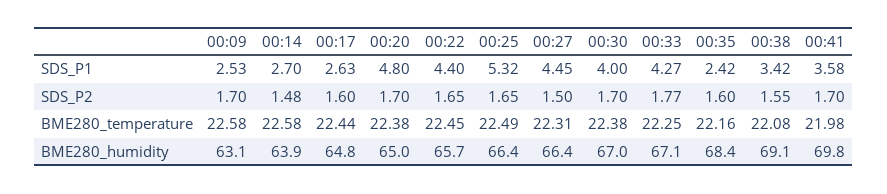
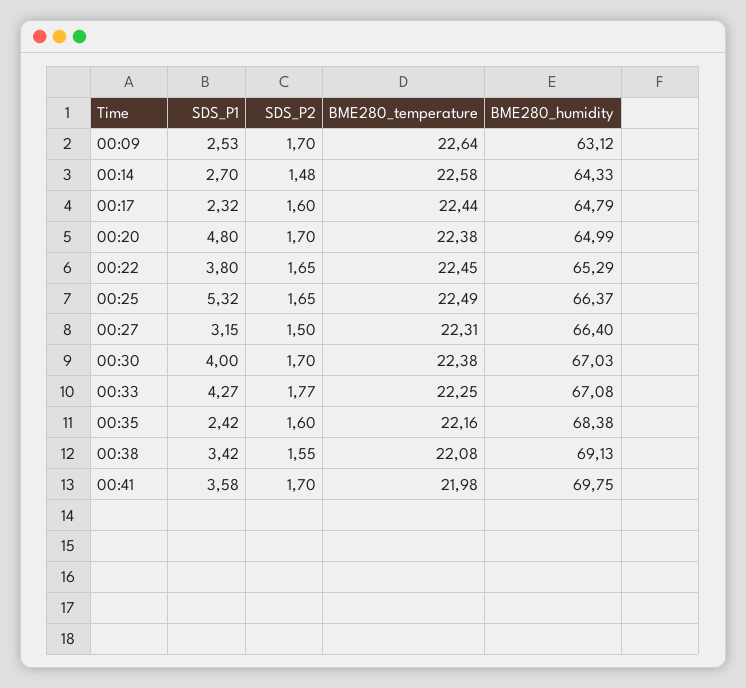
  {
    "00:09": {
      "SDS_P1": 2.53,
      "SDS_P2": 1.7,
-     "BME280_temperature": 22.58,
+     "BME280_temperature": 22.64,
      "BME280_humidity": 63.12
    },
    "00:14": {
      "SDS_P1": 2.7,
      "SDS_P2": 1.48,
      "BME280_temperature": 22.58,
-     "BME280_humidity": 63.9
+     "BME280_humidity": 64.33
    },
    "00:17": {
-     "SDS_P1": 2.63,
+     "SDS_P1": 2.32,
      "SDS_P2": 1.6,
      "BME280_temperature": 22.44,
      "BME280_humidity": 64.79
    },
    "00:20": {
      "SDS_P1": 4.8,
      "SDS_P2": 1.7,
      "BME280_temperature": 22.38,
      "BME280_humidity": 64.99
    },
    "00:22": {
-     "SDS_P1": 4.4,
+     "SDS_P1": 3.8,
      "SDS_P2": 1.65,
      "BME280_temperature": 22.45,
-     "BME280_humidity": 65.7
+     "BME280_humidity": 65.29
    },
    "00:25": {
      "SDS_P1": 5.32,
      "SDS_P2": 1.65,
      "BME280_temperature": 22.49,
      "BME280_humidity": 66.37
    },
    "00:27": {
-     "SDS_P1": 4.45,
+     "SDS_P1": 3.15,
      "SDS_P2": 1.5,
      "BME280_temperature": 22.31,
      "BME280_humidity": 66.4
    },
    "00:30": {
      "SDS_P1": 4,
      "SDS_P2": 1.7,
      "BME280_temperature": 22.38,
      "BME280_humidity": 67.03
    },
    "00:33": {
      "SDS_P1": 4.27,
      "SDS_P2": 1.77,
      "BME280_temperature": 22.25,
      "BME280_humidity": 67.08
    },
    "00:35": {
      "SDS_P1": 2.42,
      "SDS_P2": 1.6,
      "BME280_temperature": 22.16,
      "BME280_humidity": 68.38
    },
    "00:38": {
      "SDS_P1": 3.42,
      "SDS_P2": 1.55,
      "BME280_temperature": 22.08,
      "BME280_humidity": 69.13
    },
    "00:41": {
      "SDS_P1": 3.58,
      "SDS_P2": 1.7,
      "BME280_temperature": 21.98,
      "BME280_humidity": 69.75
    }
  }

